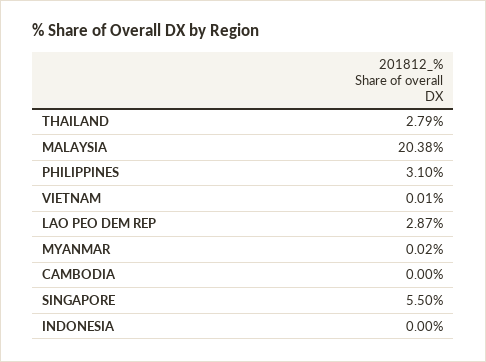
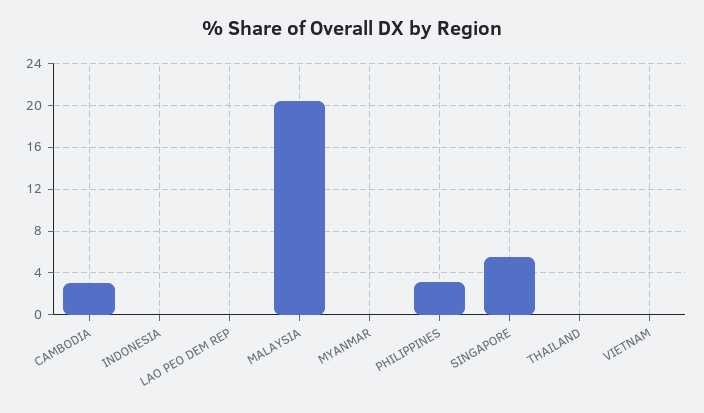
  {
-   "THAILAND": 2.79,
+   "THAILAND": 0,
    "MALAYSIA": 20.38,
    "PHILIPPINES": 3.1,
    "VIETNAM": 0.01,
-   "LAO PEO DEM REP": 2.87,
+   "LAO PEO DEM REP": 0,
    "MYANMAR": 0.02,
-   "CAMBODIA": 0,
+   "CAMBODIA": 3,
    "SINGAPORE": 5.5,
    "INDONESIA": 0
  }

